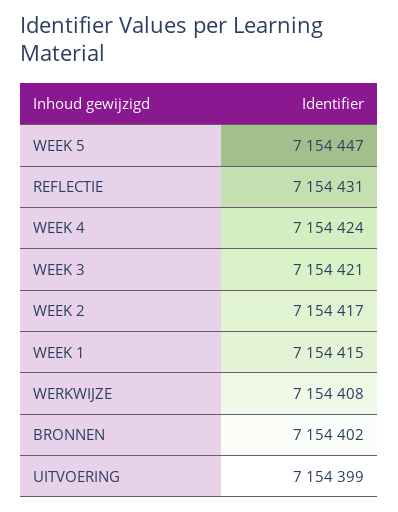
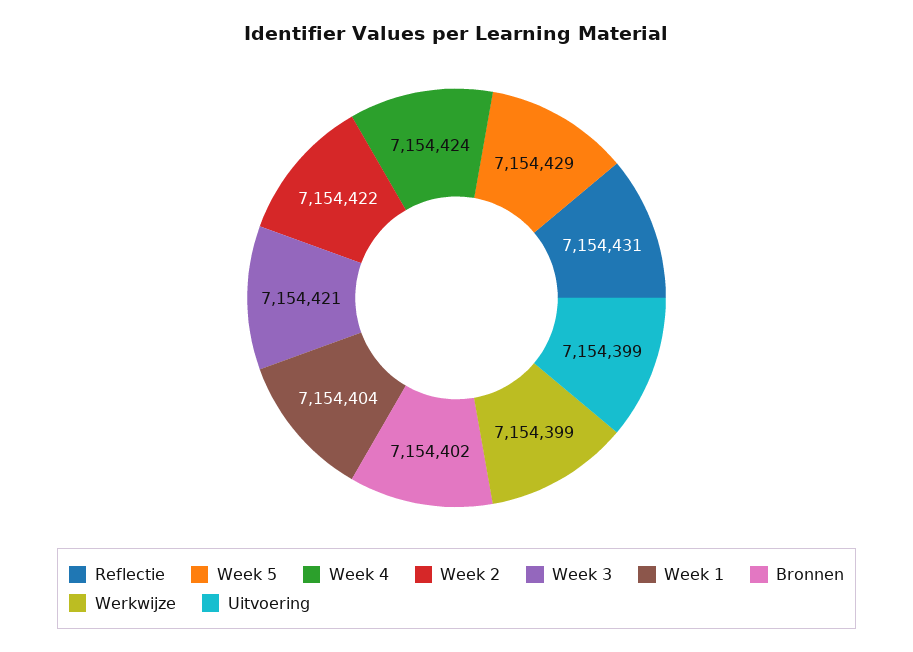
  {
-   "WEEK 5": 7154447,
+   "WEEK 5": 7154429,
    "REFLECTIE": 7154431,
    "WEEK 4": 7154424,
    "WEEK 3": 7154421,
-   "WEEK 2": 7154417,
+   "WEEK 2": 7154422,
-   "WEEK 1": 7154415,
+   "WEEK 1": 7154404,
-   "WERKWIJZE": 7154408,
+   "WERKWIJZE": 7154399,
    "BRONNEN": 7154402,
    "UITVOERING": 7154399
  }

